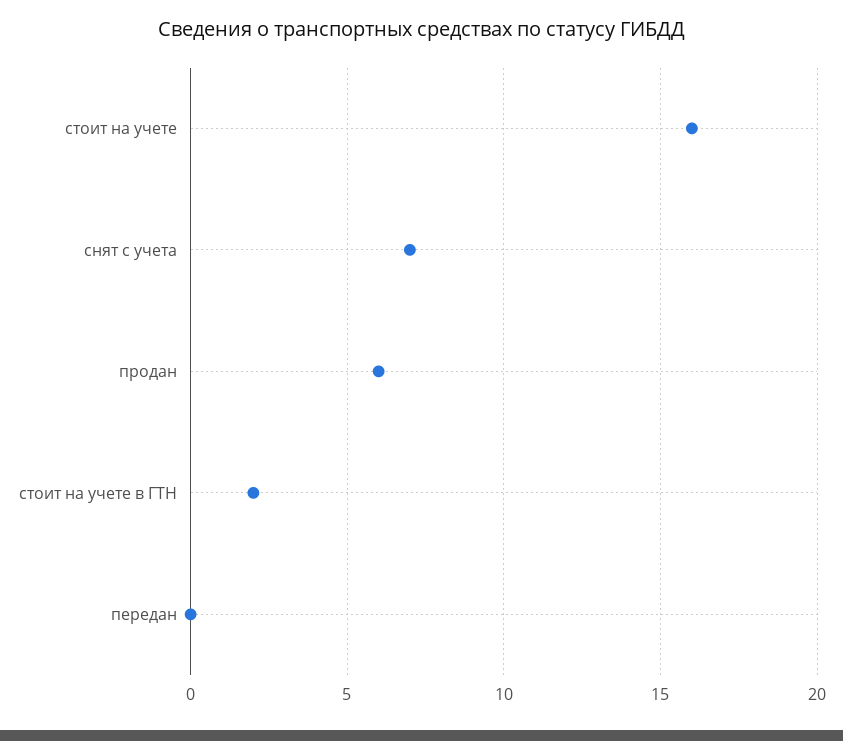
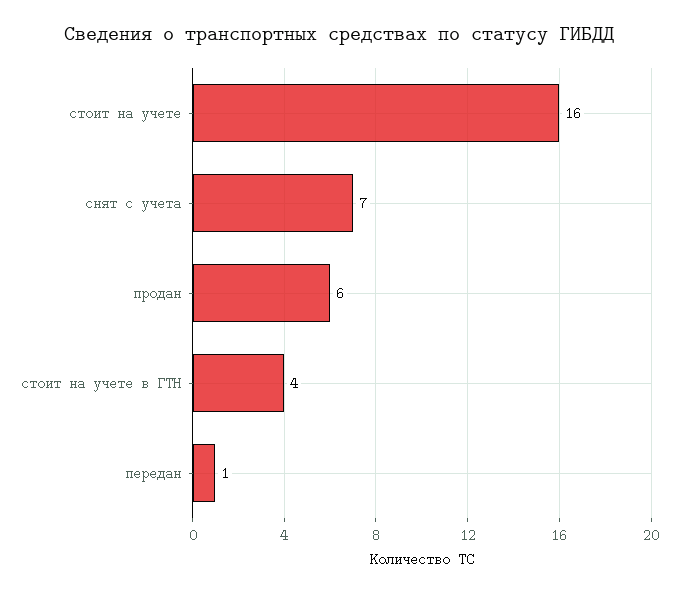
  {
    "стоит на учете": 16,
    "снят с учета": 7,
    "продан": 6,
-   "стоит на учете в ГТН": 2,
+   "стоит на учете в ГТН": 4,
-   "передан": 0
+   "передан": 1
  }

